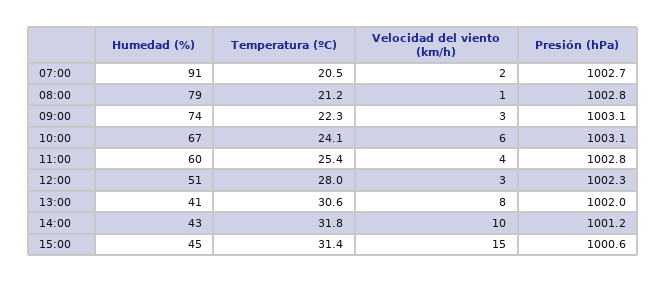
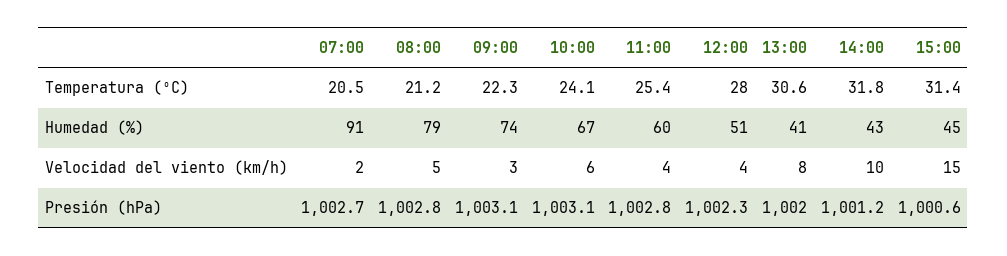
  {
    "Humedad (%)": {
      "07:00": 91,
      "08:00": 79,
      "09:00": 74,
      "10:00": 67,
      "11:00": 60,
      "12:00": 51,
      "13:00": 41,
      "14:00": 43,
      "15:00": 45
    },
    "Temperatura (ºC)": {
      "07:00": 20.5,
      "08:00": 21.2,
      "09:00": 22.3,
      "10:00": 24.1,
      "11:00": 25.4,
      "12:00": 28,
      "13:00": 30.6,
      "14:00": 31.8,
      "15:00": 31.4
    },
    "Velocidad del viento (km/h)": {
      "07:00": 2,
-     "08:00": 1,
+     "08:00": 5,
      "09:00": 3,
      "10:00": 6,
      "11:00": 4,
-     "12:00": 3,
+     "12:00": 4,
      "13:00": 8,
      "14:00": 10,
      "15:00": 15
    },
    "Presión (hPa)": {
      "07:00": 1002.7,
      "08:00": 1002.8,
      "09:00": 1003.1,
      "10:00": 1003.1,
      "11:00": 1002.8,
      "12:00": 1002.3,
      "13:00": 1002,
      "14:00": 1001.2,
      "15:00": 1000.6
    }
  }

